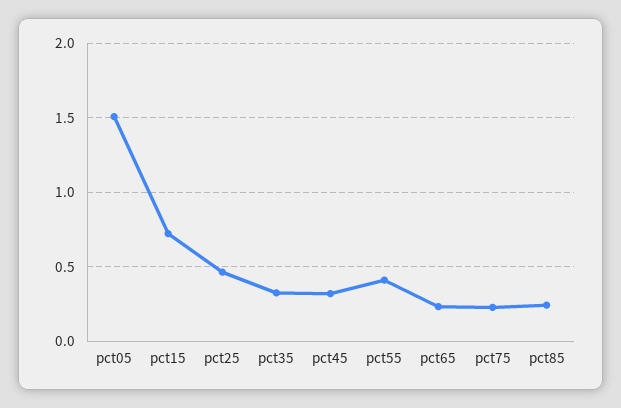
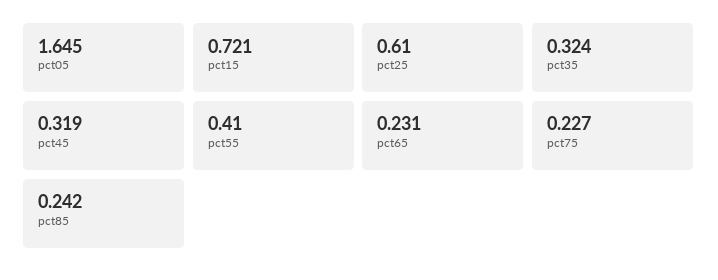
  {
-   "pct05": 1.5,
+   "pct05": 1.645,
    "pct15": 0.721,
-   "pct25": 0.45,
+   "pct25": 0.61,
    "pct35": 0.324,
    "pct45": 0.319,
    "pct55": 0.41,
    "pct65": 0.231,
    "pct75": 0.227,
    "pct85": 0.242
  }

